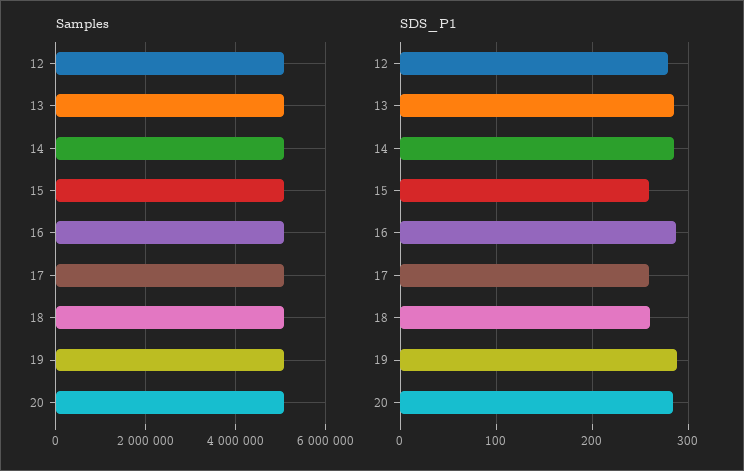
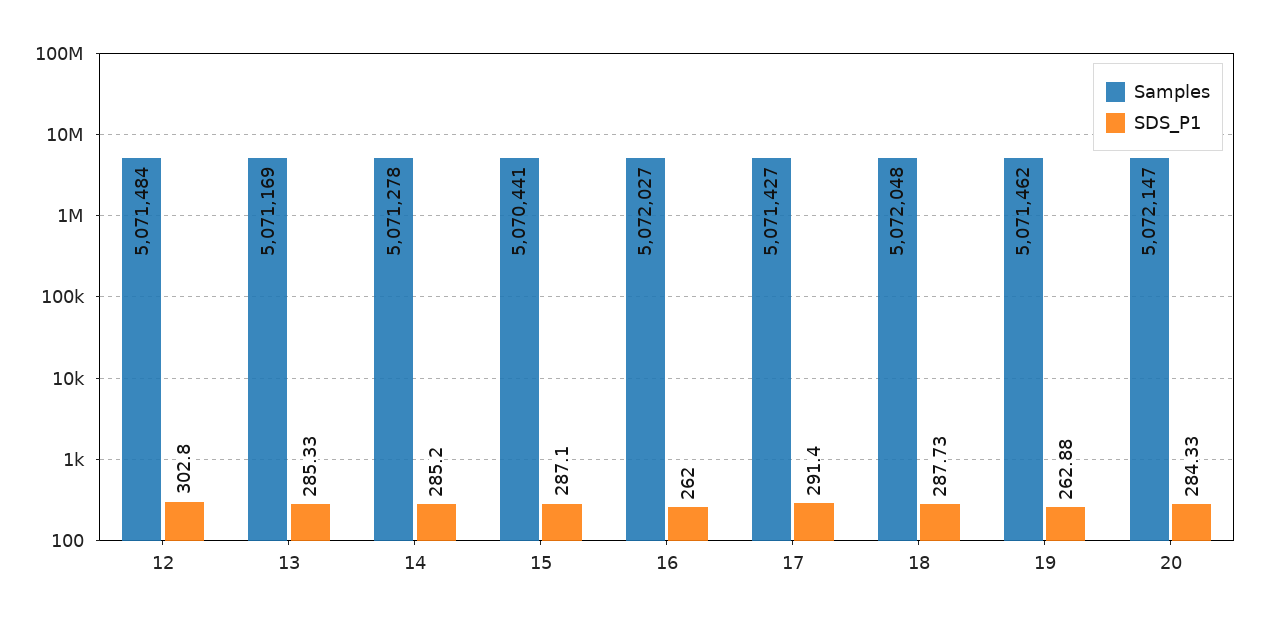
  {
    "Samples": {
      "12": 5071484,
      "13": 5071169,
      "14": 5071278,
      "15": 5070441,
      "16": 5072027,
      "17": 5071427,
      "18": 5072048,
      "19": 5071462,
      "20": 5072147
    },
    "SDS_P1": {
-     "12": 280,
+     "12": 302.8,
      "13": 285.33,
      "14": 285.2,
-     "15": 260,
+     "15": 287.1,
-     "16": 290,
+     "16": 262,
-     "17": 260,
+     "17": 291.4,
-     "18": 260,
+     "18": 287.73,
-     "19": 290,
+     "19": 262.88,
      "20": 284.33
    }
  }

